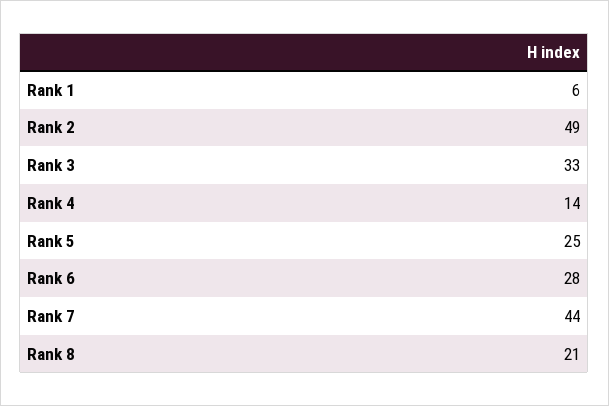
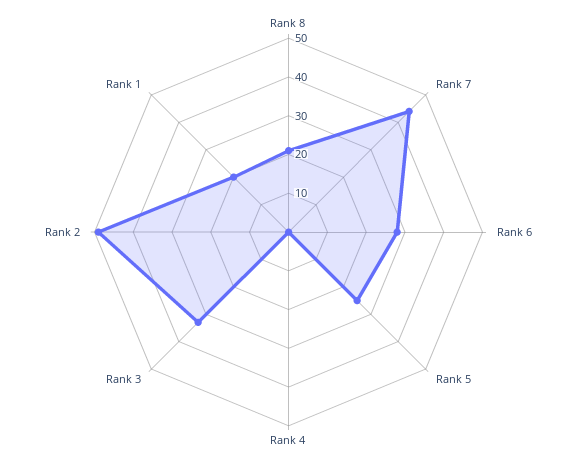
  {
-   "Rank 1": 6,
+   "Rank 1": 20,
    "Rank 2": 49,
    "Rank 3": 33,
-   "Rank 4": 14,
+   "Rank 4": 0,
    "Rank 5": 25,
    "Rank 6": 28,
    "Rank 7": 44,
    "Rank 8": 21
  }

